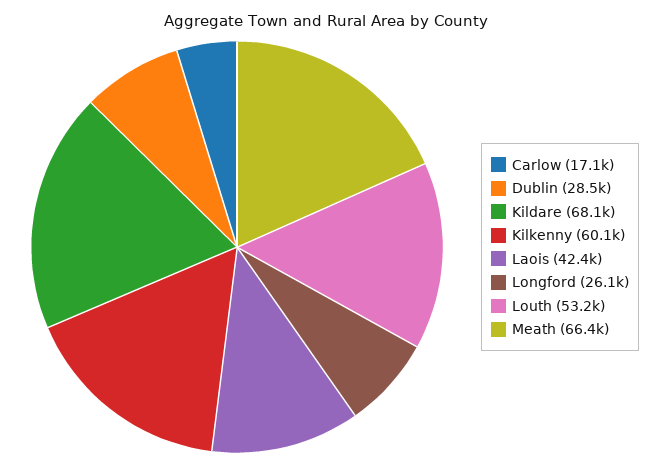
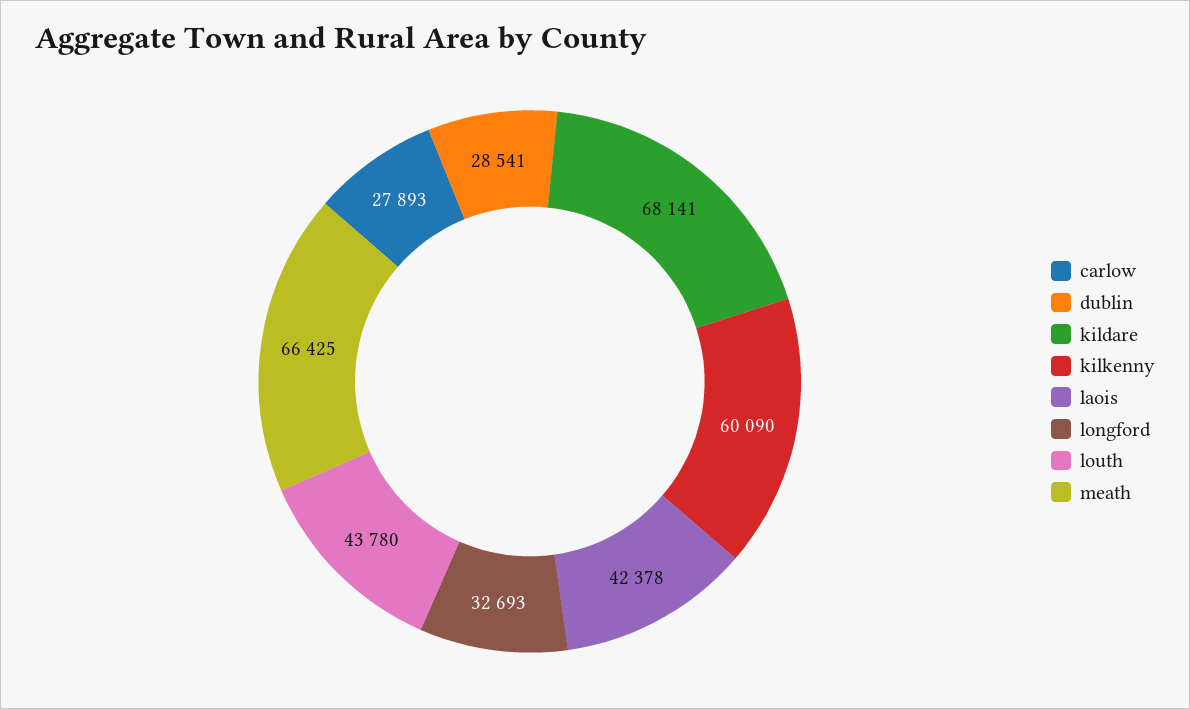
  {
-   "Carlow": 17100,
+   "Carlow": 27893,
    "Dublin": 28541,
    "Kildare": 68141,
    "Kilkenny": 60090,
    "Laois": 42378,
-   "Longford": 26100,
+   "Longford": 32693,
-   "Louth": 53200,
+   "Louth": 43780,
    "Meath": 66425
  }

